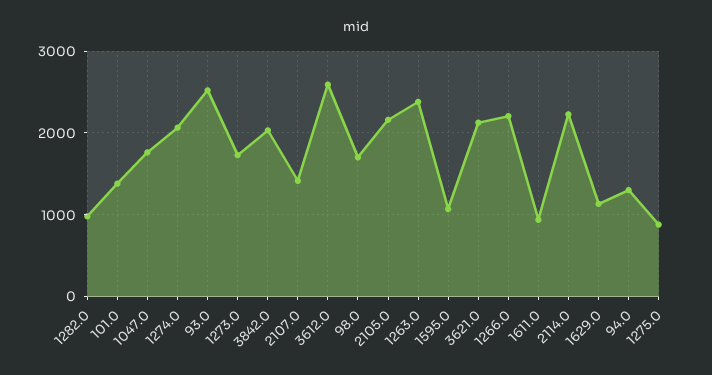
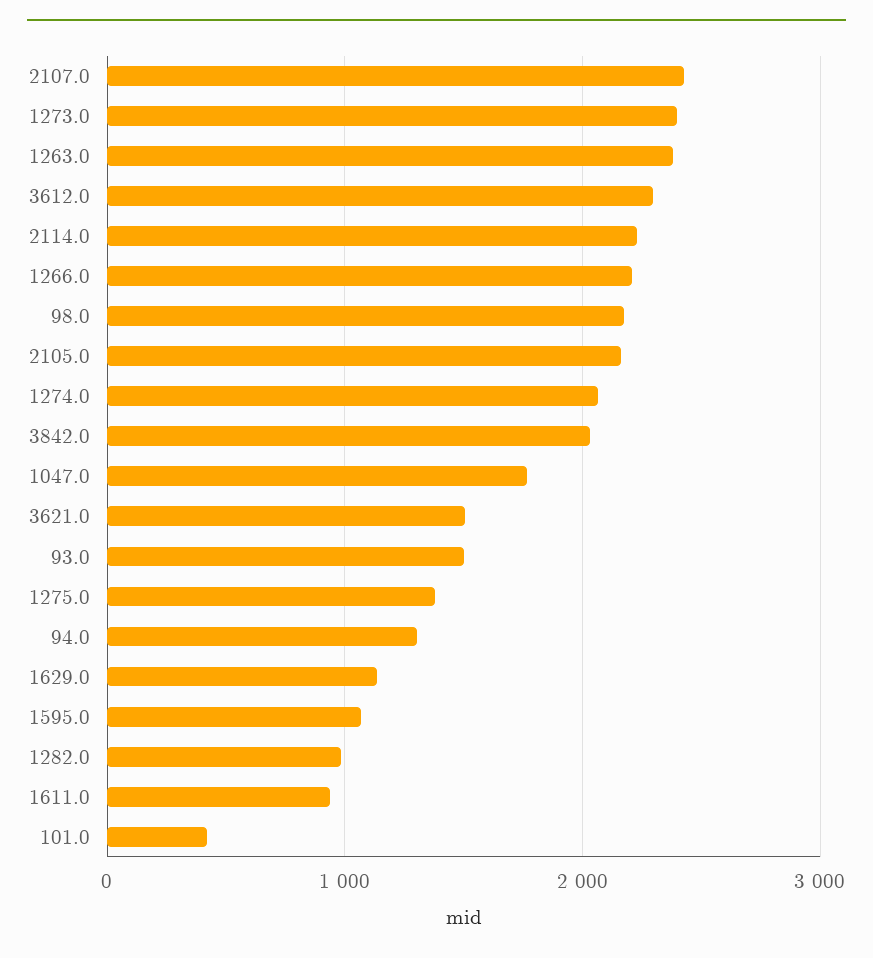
  {
    "1282.0": 1000,
-   "101.0": 1400,
+   "101.0": 400,
    "1047.0": 1800,
    "1274.0": 2100,
-   "93.0": 2500,
+   "93.0": 1500,
-   "1273.0": 1700,
+   "1273.0": 2400,
    "3842.0": 2000,
-   "2107.0": 1400,
+   "2107.0": 2400,
-   "3612.0": 2600,
+   "3612.0": 2300,
-   "98.0": 1700,
+   "98.0": 2200,
    "2105.0": 2200,
    "1263.0": 2400,
    "1595.0": 1100,
-   "3621.0": 2100,
+   "3621.0": 1500,
    "1266.0": 2200,
    "1611.0": 900,
    "2114.0": 2200,
    "1629.0": 1100,
    "94.0": 1300,
-   "1275.0": 900
+   "1275.0": 1400
  }

